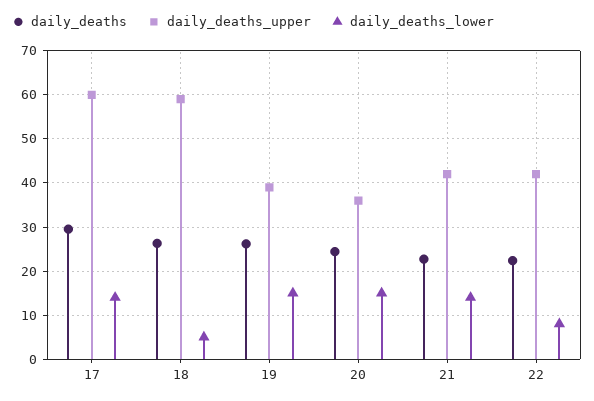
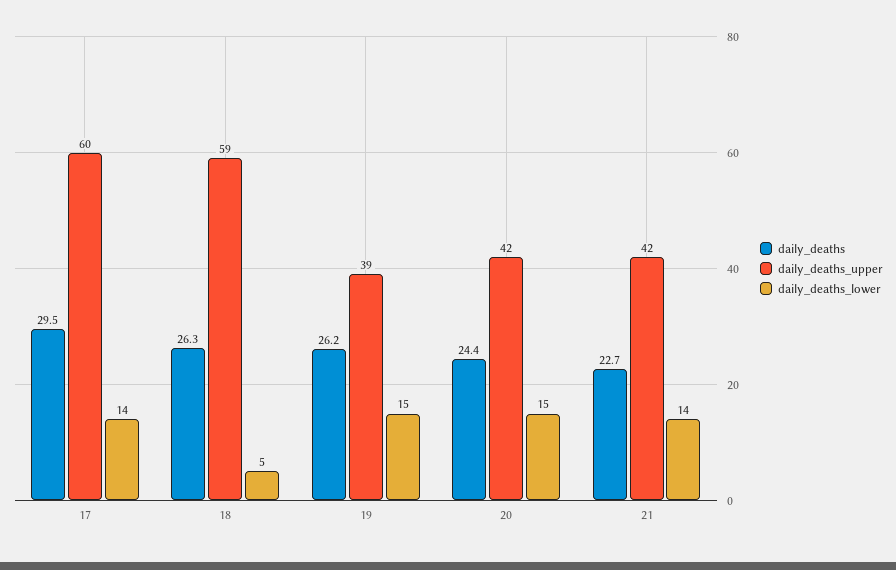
  {
    "daily_deaths": {
      "17": 29.5,
      "18": 26.3,
      "19": 26.2,
      "20": 24.4,
-     "21": 22.7,
+     "21": 22.7
-     "22": 22
    },
    "daily_deaths_upper": {
      "17": 60,
      "18": 59,
      "19": 39,
-     "20": 36,
+     "20": 42,
-     "21": 42,
+     "21": 42
-     "22": 42
    },
    "daily_deaths_lower": {
      "17": 14,
      "18": 5,
      "19": 15,
      "20": 15,
-     "21": 14,
+     "21": 14
-     "22": 8
    }
  }

